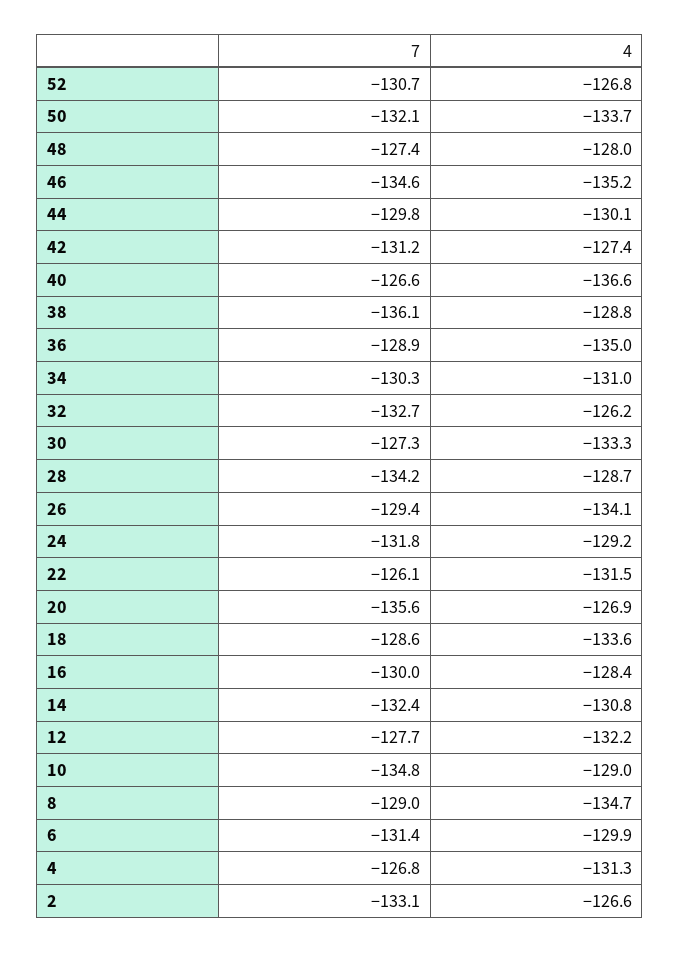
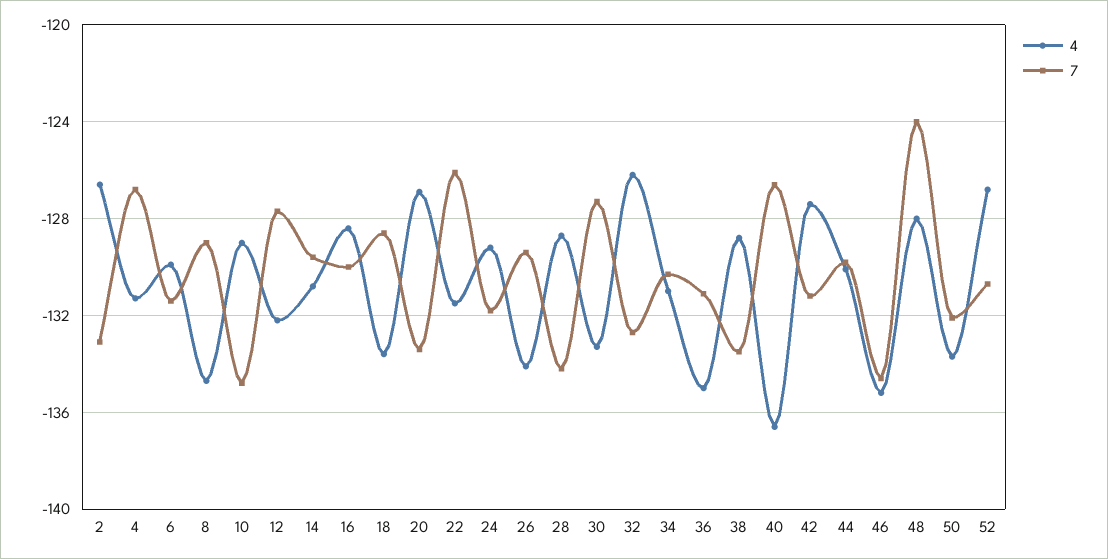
  {
    "7": {
      "52": -130.7,
      "50": -132.1,
-     "48": -127.4,
+     "48": -124,
      "46": -134.6,
      "44": -129.8,
      "42": -131.2,
      "40": -126.6,
-     "38": -136.1,
+     "38": -133.5,
-     "36": -128.9,
+     "36": -131,
      "34": -130.3,
      "32": -132.7,
      "30": -127.3,
      "28": -134.2,
      "26": -129.4,
      "24": -131.8,
      "22": -126.1,
-     "20": -135.6,
+     "20": -133.5,
      "18": -128.6,
      "16": -130,
-     "14": -132.4,
+     "14": -129.5,
      "12": -127.7,
      "10": -134.8,
      "8": -129,
      "6": -131.4,
      "4": -126.8,
      "2": -133.1
    },
    "4": {
      "52": -126.8,
      "50": -133.7,
      "48": -128,
      "46": -135.2,
      "44": -130.1,
      "42": -127.4,
      "40": -136.6,
      "38": -128.8,
      "36": -135,
      "34": -131,
      "32": -126.2,
      "30": -133.3,
      "28": -128.7,
      "26": -134.1,
      "24": -129.2,
      "22": -131.5,
      "20": -126.9,
      "18": -133.6,
      "16": -128.4,
      "14": -130.8,
      "12": -132.2,
      "10": -129,
      "8": -134.7,
      "6": -129.9,
      "4": -131.3,
      "2": -126.6
    }
  }

